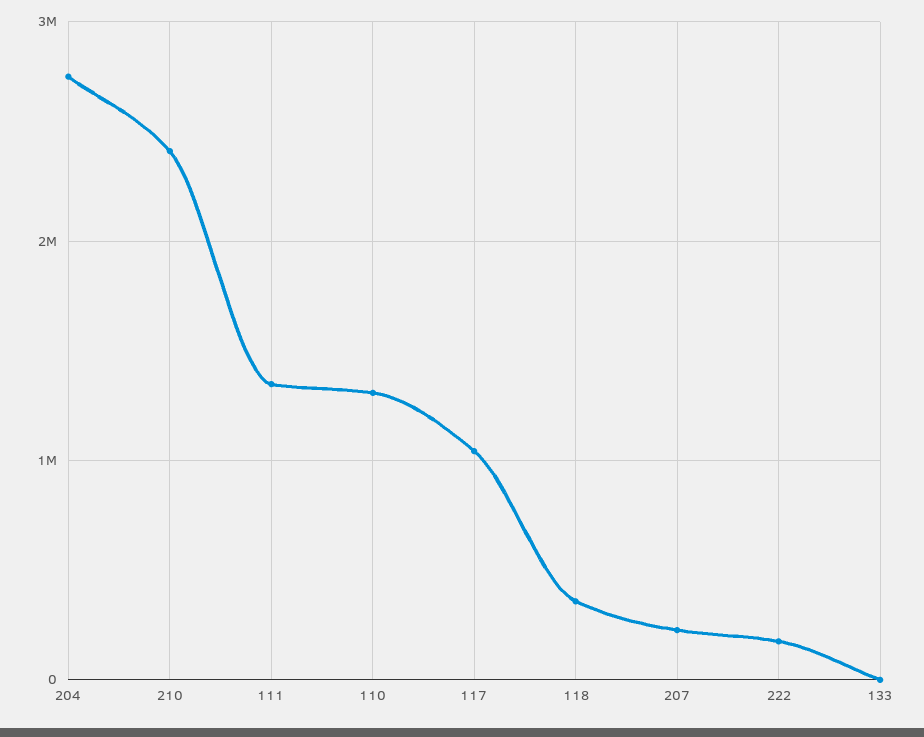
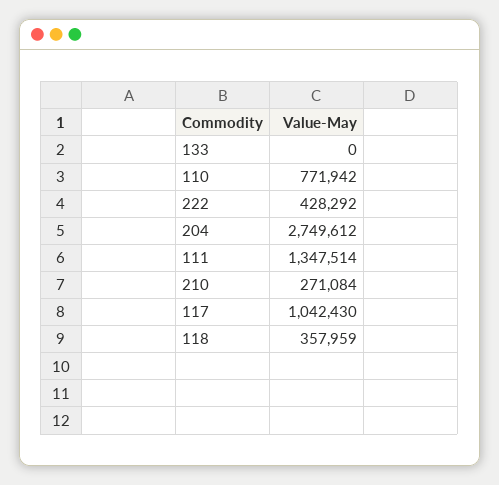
  {
    "204": 2749612,
-   "210": 2400000,
+   "210": 271084,
    "111": 1347514,
-   "110": 1300000,
+   "110": 771942,
    "117": 1042430,
    "118": 357959,
-   "207": 200000,
-   "222": 200000,
+   "222": 428292,
    "133": 0
  }

